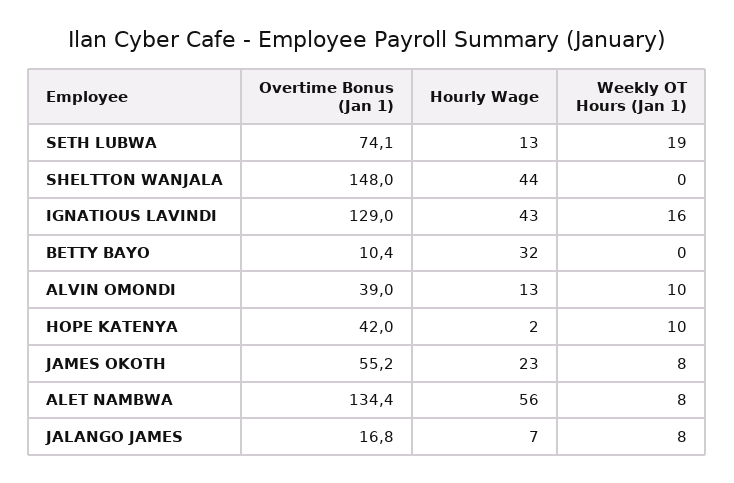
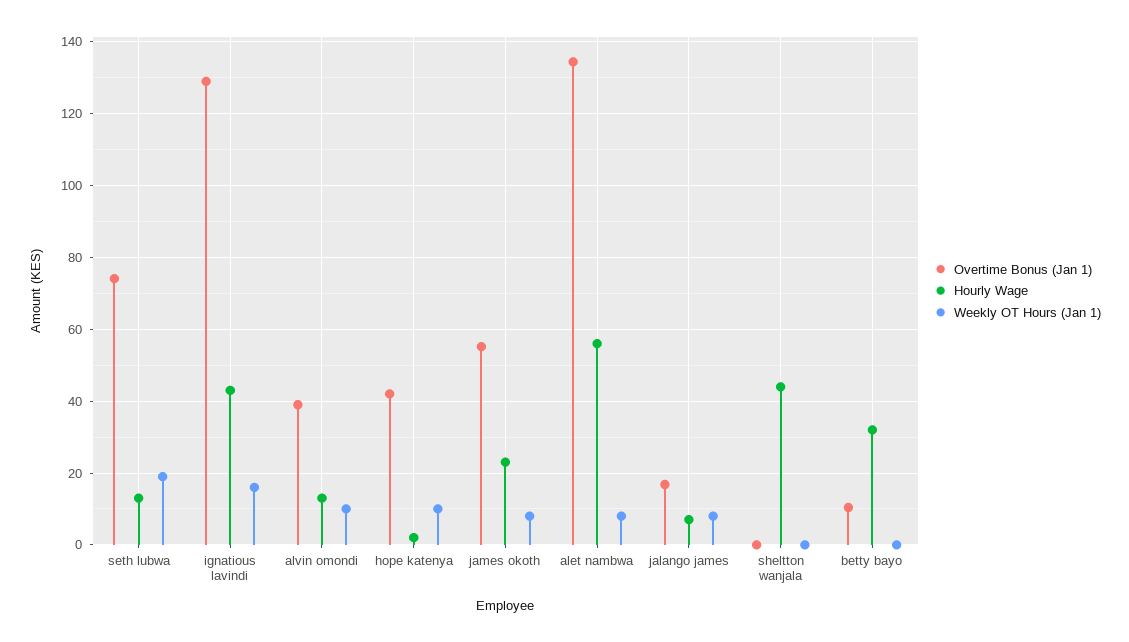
  {
    "Overtime Bonus (Jan 1)": {
      "SETH LUBWA": 74.1,
-     "SHELTTON WANJALA": 148,
+     "SHELTTON WANJALA": 0,
      "IGNATIOUS LAVINDI": 129,
      "BETTY BAYO": 10.4,
      "ALVIN OMONDI": 39,
      "HOPE KATENYA": 42,
      "JAMES OKOTH": 55.2,
      "ALET NAMBWA": 134.4,
      "JALANGO JAMES": 16.8
    },
    "Hourly Wage": {
      "SETH LUBWA": 13,
      "SHELTTON WANJALA": 44,
      "IGNATIOUS LAVINDI": 43,
      "BETTY BAYO": 32,
      "ALVIN OMONDI": 13,
      "HOPE KATENYA": 2,
      "JAMES OKOTH": 23,
      "ALET NAMBWA": 56,
      "JALANGO JAMES": 7
    },
    "Weekly OT Hours (Jan 1)": {
      "SETH LUBWA": 19,
      "SHELTTON WANJALA": 0,
      "IGNATIOUS LAVINDI": 16,
      "BETTY BAYO": 0,
      "ALVIN OMONDI": 10,
      "HOPE KATENYA": 10,
      "JAMES OKOTH": 8,
      "ALET NAMBWA": 8,
      "JALANGO JAMES": 8
    }
  }

